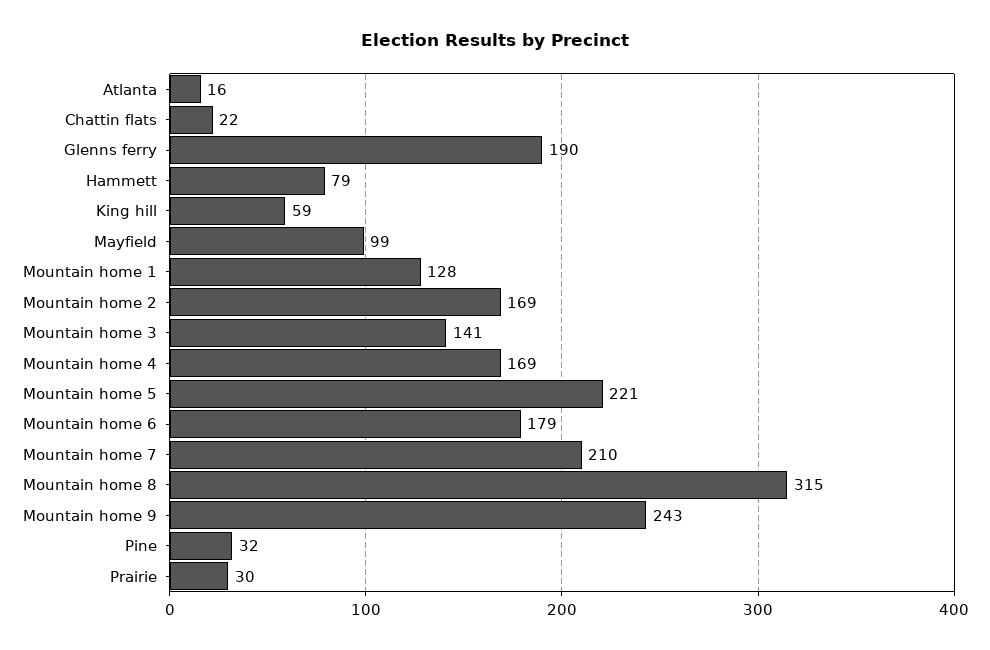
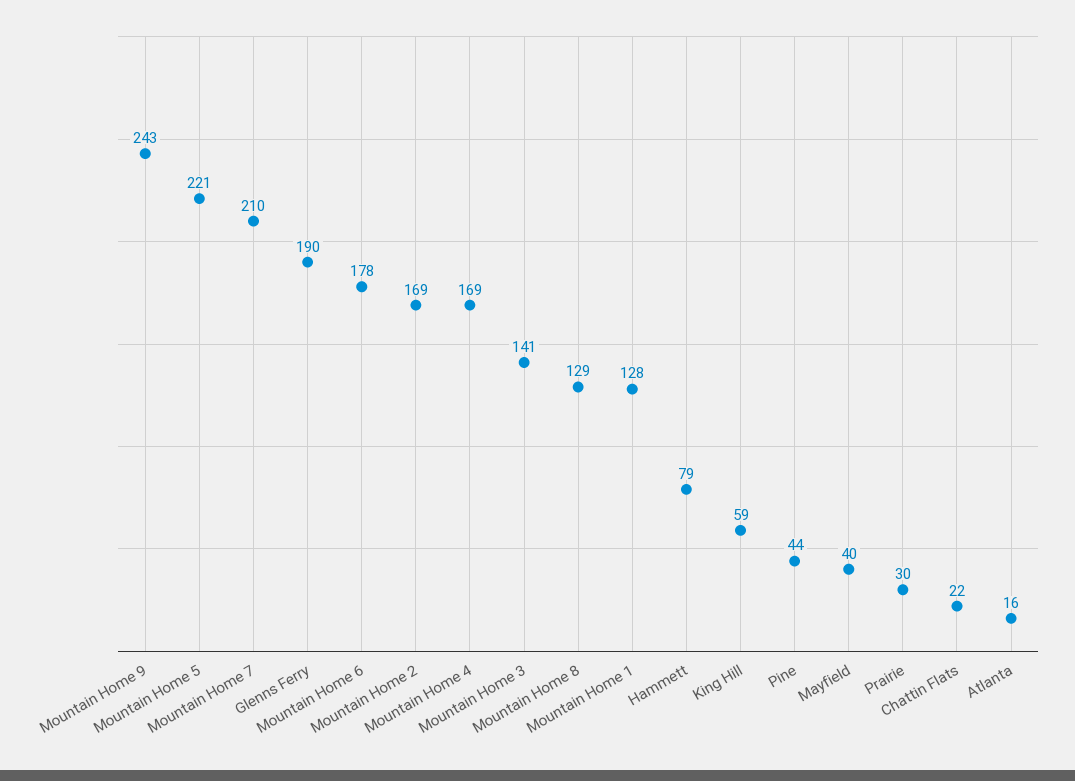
  {
    "Atlanta": 16,
    "Chattin flats": 22,
    "Glenns ferry": 190,
    "Hammett": 79,
    "King hill": 59,
-   "Mayfield": 99,
+   "Mayfield": 40,
    "Mountain home 1": 128,
    "Mountain home 2": 169,
    "Mountain home 3": 141,
    "Mountain home 4": 169,
    "Mountain home 5": 221,
-   "Mountain home 6": 179,
+   "Mountain home 6": 178,
    "Mountain home 7": 210,
-   "Mountain home 8": 315,
+   "Mountain home 8": 129,
    "Mountain home 9": 243,
-   "Pine": 32,
+   "Pine": 44,
    "Prairie": 30
  }

